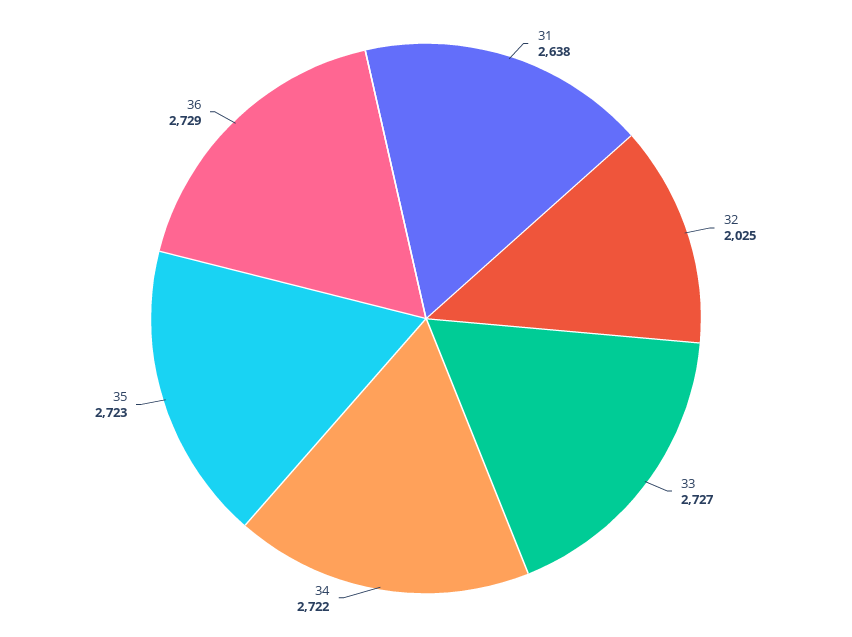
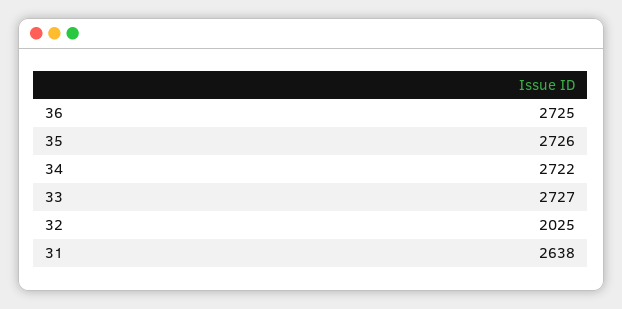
  {
    "31": 2638,
    "32": 2025,
    "33": 2727,
    "34": 2722,
-   "35": 2723,
+   "35": 2726,
-   "36": 2729
+   "36": 2725
  }

